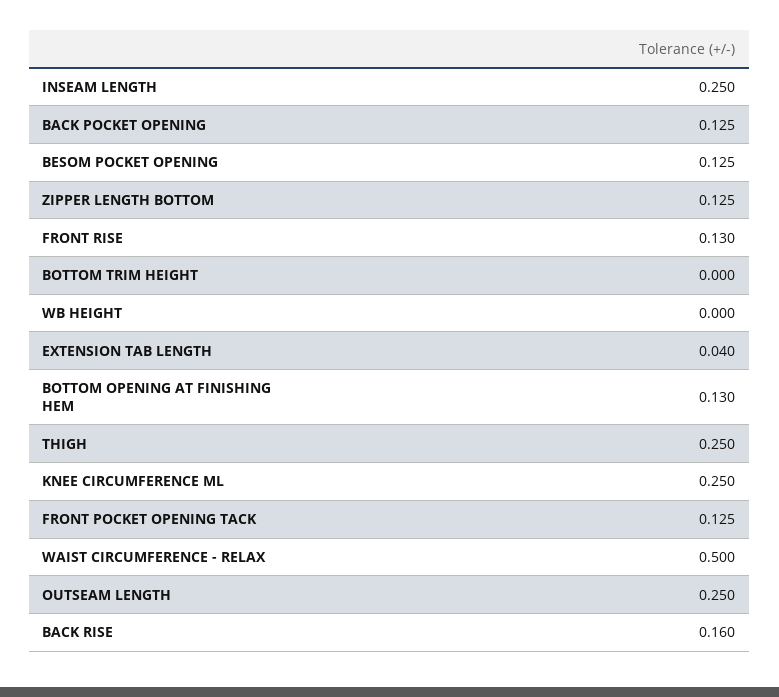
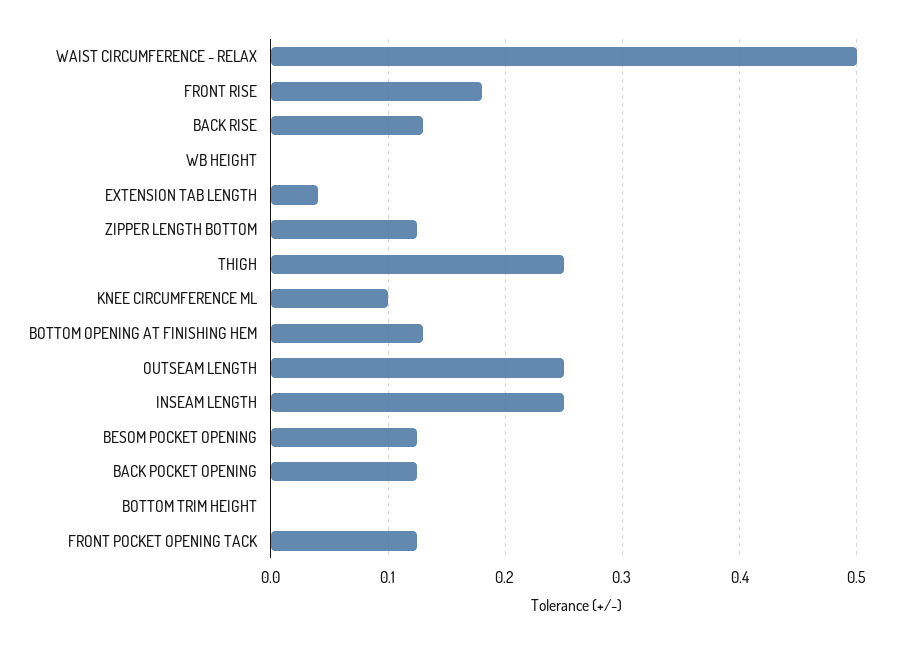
  {
    "INSEAM LENGTH": 0.25,
    "BACK POCKET OPENING": 0.125,
    "BESOM POCKET OPENING": 0.125,
    "ZIPPER LENGTH BOTTOM": 0.125,
-   "FRONT RISE": 0.13,
+   "FRONT RISE": 0.18,
    "BOTTOM TRIM HEIGHT": 0,
    "WB HEIGHT": 0,
    "EXTENSION TAB LENGTH": 0.04,
    "BOTTOM OPENING AT FINISHING HEM": 0.13,
    "THIGH": 0.25,
-   "KNEE CIRCUMFERENCE ML": 0.25,
+   "KNEE CIRCUMFERENCE ML": 0.1,
    "FRONT POCKET OPENING TACK": 0.125,
    "WAIST CIRCUMFERENCE - RELAX": 0.5,
    "OUTSEAM LENGTH": 0.25,
-   "BACK RISE": 0.16
+   "BACK RISE": 0.13
  }

